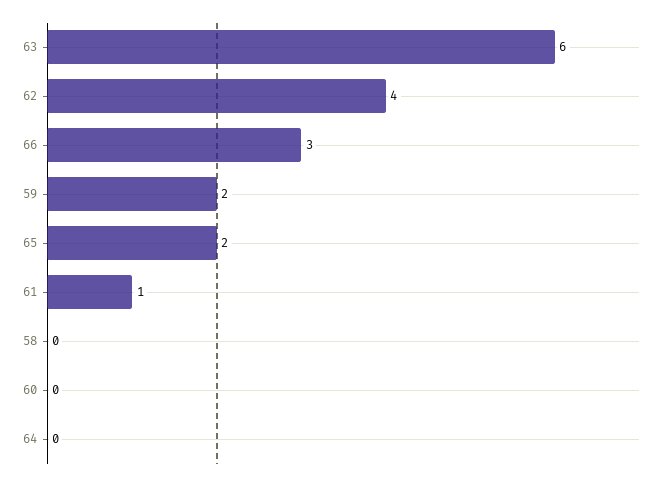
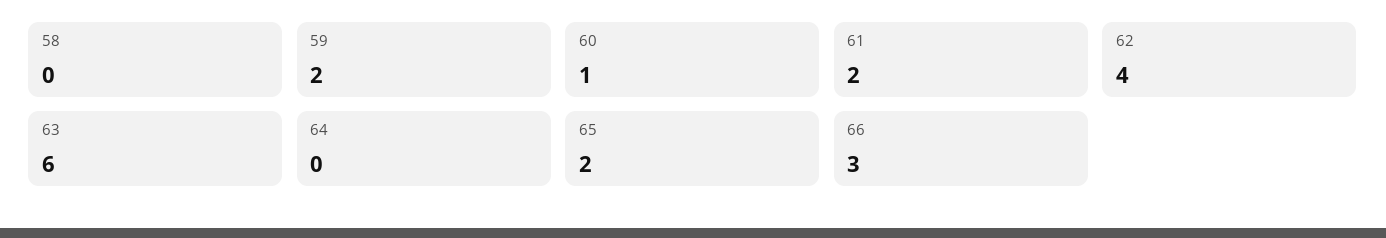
  {
    "63": 6,
    "62": 4,
    "66": 3,
    "59": 2,
    "65": 2,
-   "61": 1,
+   "61": 2,
    "58": 0,
-   "60": 0,
+   "60": 1,
    "64": 0
  }

